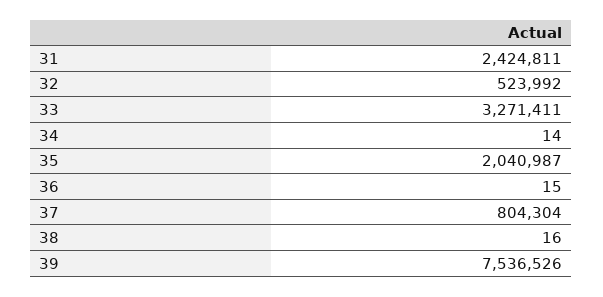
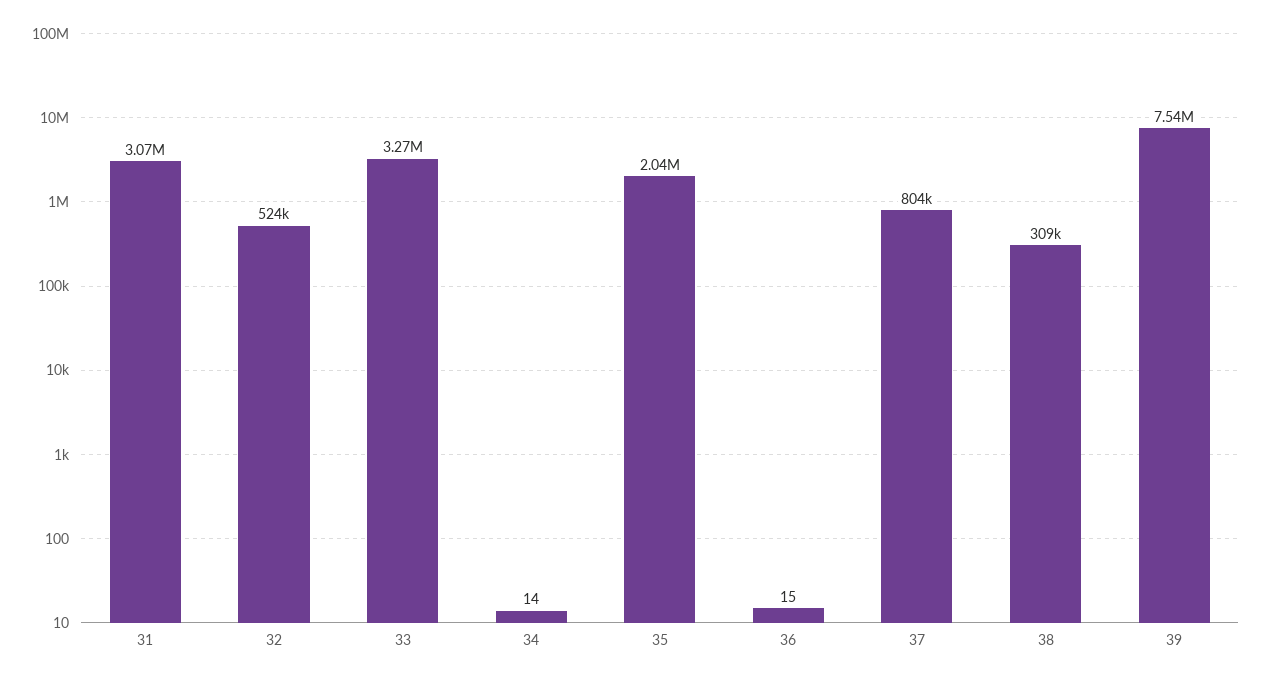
  {
-   "31": 2424811,
+   "31": 3070000,
    "32": 523992,
    "33": 3271411,
    "34": 14,
    "35": 2040987,
    "36": 15,
    "37": 804304,
-   "38": 16,
+   "38": 309000,
    "39": 7536526
  }

